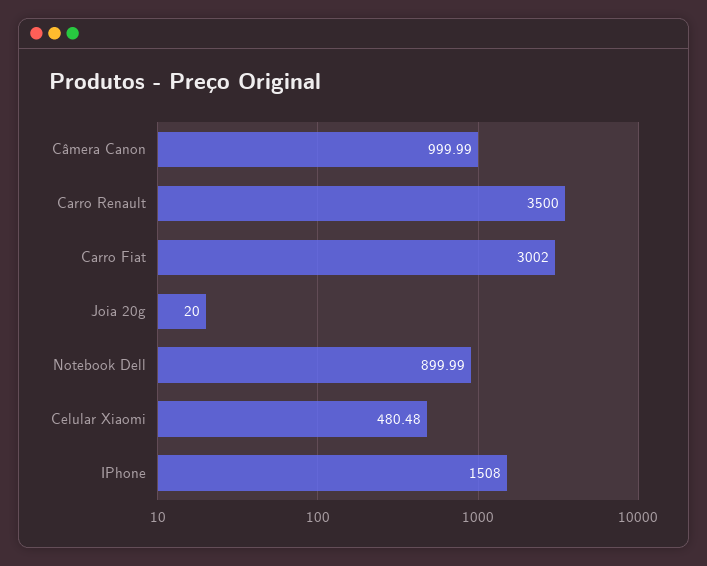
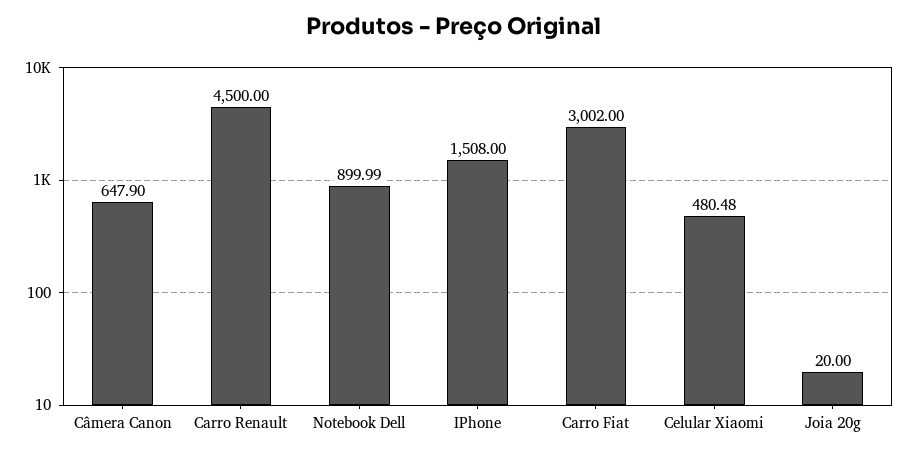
  {
-   "Câmera Canon": 999.99,
+   "Câmera Canon": 647.9,
-   "Carro Renault": 3500,
+   "Carro Renault": 4500,
    "Carro Fiat": 3002,
    "Joia 20g": 20,
    "Notebook Dell": 899.99,
    "Celular Xiaomi": 480.48,
    "IPhone": 1508
  }

